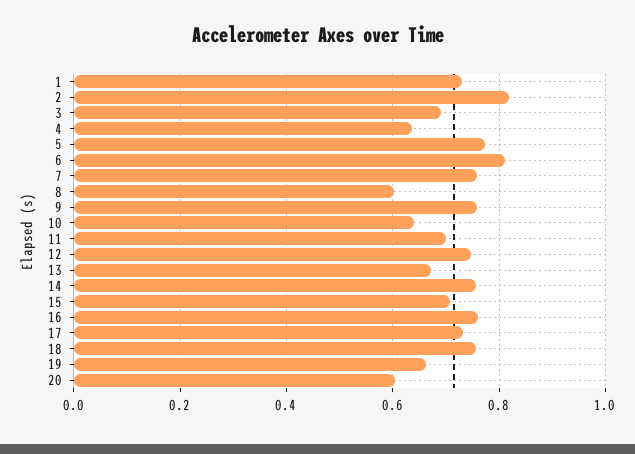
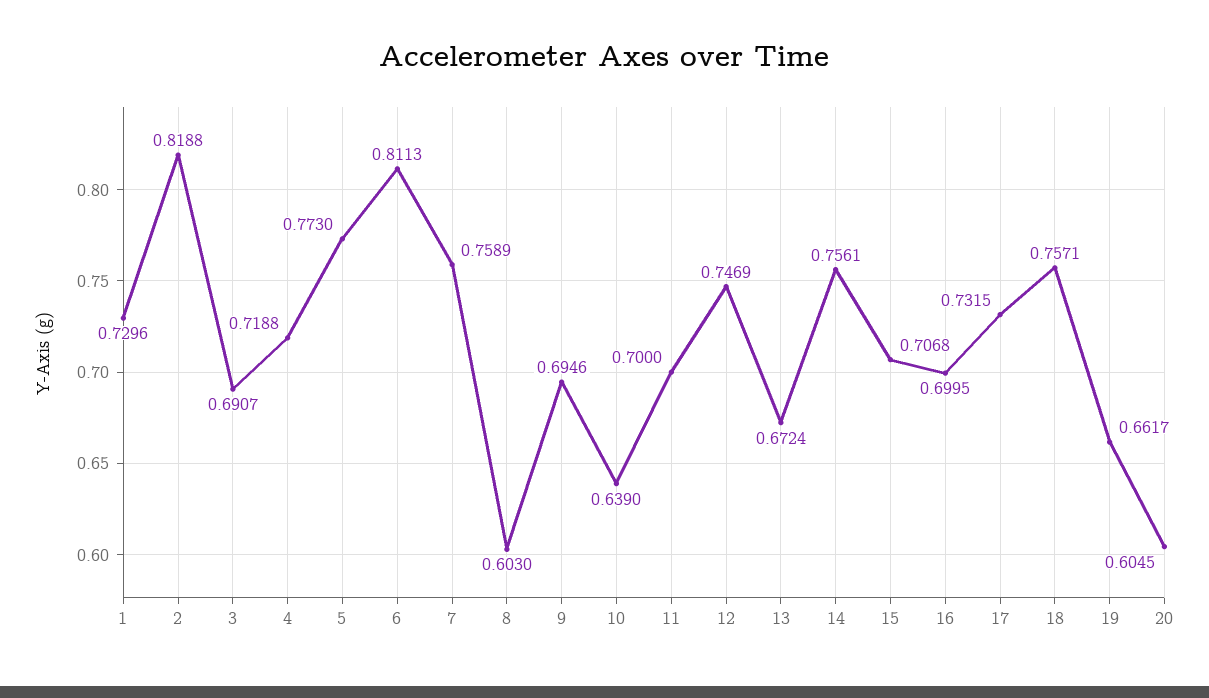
  {
    "1": 0.7296,
    "2": 0.8188,
    "3": 0.6907,
-   "4": 0.64,
+   "4": 0.7188,
    "5": 0.773,
    "6": 0.8113,
    "7": 0.7589,
    "8": 0.603,
-   "9": 0.76,
+   "9": 0.6946,
    "10": 0.639,
    "11": 0.7,
    "12": 0.7469,
    "13": 0.6724,
    "14": 0.7561,
    "15": 0.7068,
-   "16": 0.76,
+   "16": 0.6995,
    "17": 0.7315,
    "18": 0.7571,
    "19": 0.6617,
    "20": 0.6045
  }

